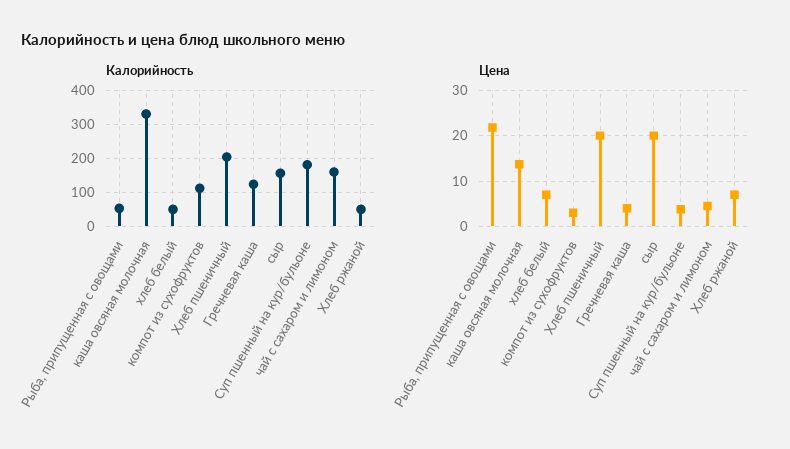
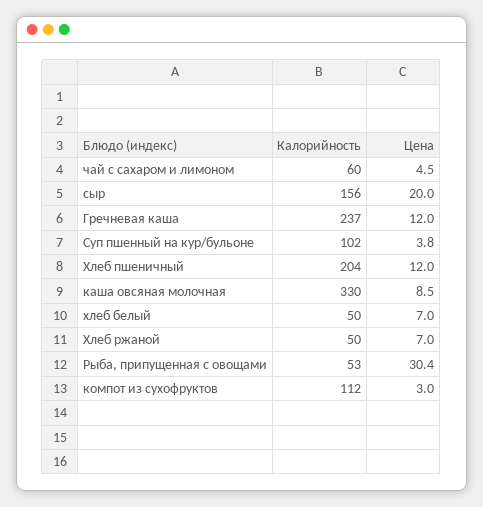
  {
    "Калорийность": {
      "Рыба, припущенная с овощами": 53,
      "каша овсяная молочная": 330,
      "хлеб белый": 50,
      "компот из сухофруктов": 112,
      "Хлеб пшеничный": 204,
-     "Гречневая каша": 120,
+     "Гречневая каша": 237,
      "сыр": 156,
-     "Суп пшенный на кур/бульоне": 180,
+     "Суп пшенный на кур/бульоне": 102,
-     "чай с сахаром и лимоном": 160,
+     "чай с сахаром и лимоном": 60,
      "Хлеб ржаной": 50
    },
    "Цена": {
-     "Рыба, припущенная с овощами": 22,
+     "Рыба, припущенная с овощами": 30.4,
-     "каша овсяная молочная": 14,
+     "каша овсяная молочная": 8.5,
      "хлеб белый": 7,
      "компот из сухофруктов": 3,
-     "Хлеб пшеничный": 20,
+     "Хлеб пшеничный": 12,
-     "Гречневая каша": 4,
+     "Гречневая каша": 12,
      "сыр": 20,
      "Суп пшенный на кур/бульоне": 3.8,
      "чай с сахаром и лимоном": 4.5,
      "Хлеб ржаной": 7
    }
  }

